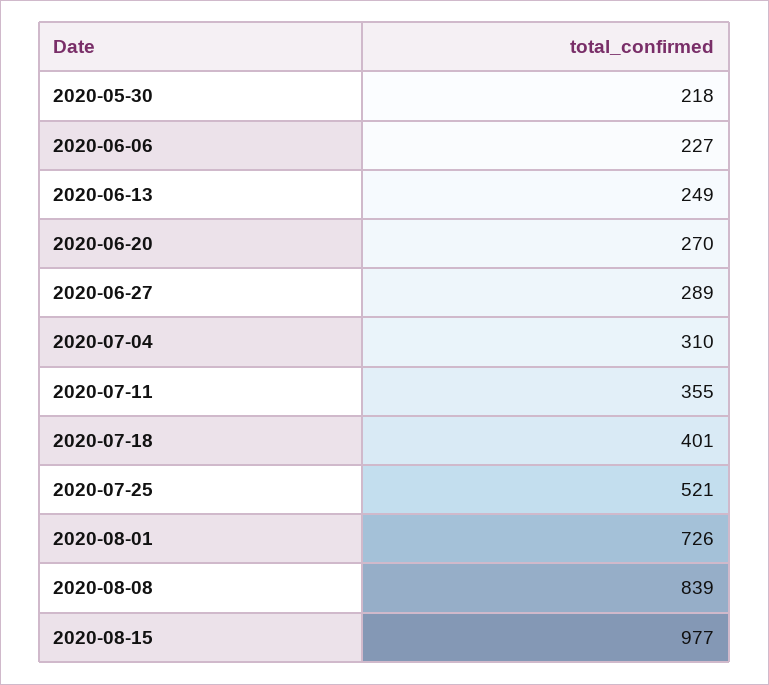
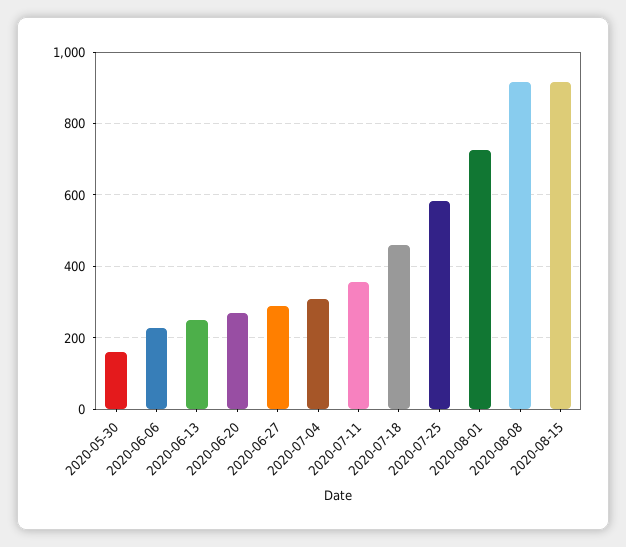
  {
-   "2020-05-30": 218,
+   "2020-05-30": 160,
    "2020-06-06": 227,
    "2020-06-13": 249,
    "2020-06-20": 270,
    "2020-06-27": 289,
    "2020-07-04": 310,
    "2020-07-11": 355,
-   "2020-07-18": 401,
+   "2020-07-18": 460,
-   "2020-07-25": 521,
+   "2020-07-25": 580,
    "2020-08-01": 726,
-   "2020-08-08": 839,
+   "2020-08-08": 920,
-   "2020-08-15": 977
+   "2020-08-15": 920
  }

